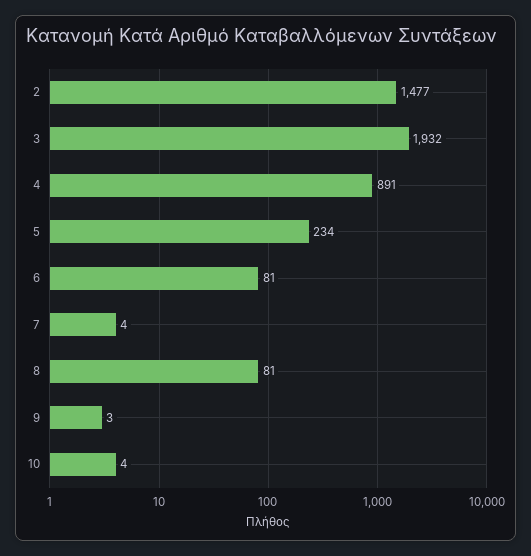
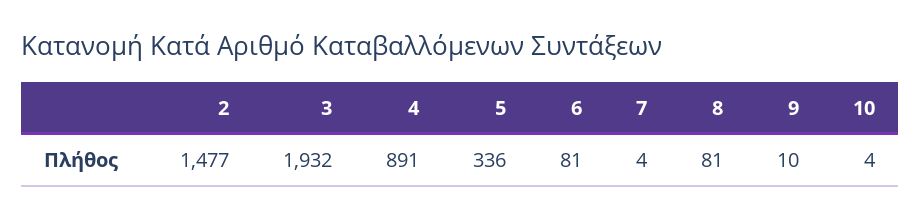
  {
    "2": 1477,
    "3": 1932,
    "4": 891,
-   "5": 234,
+   "5": 336,
    "6": 81,
    "7": 4,
    "8": 81,
-   "9": 3,
+   "9": 10,
    "10": 4
  }

